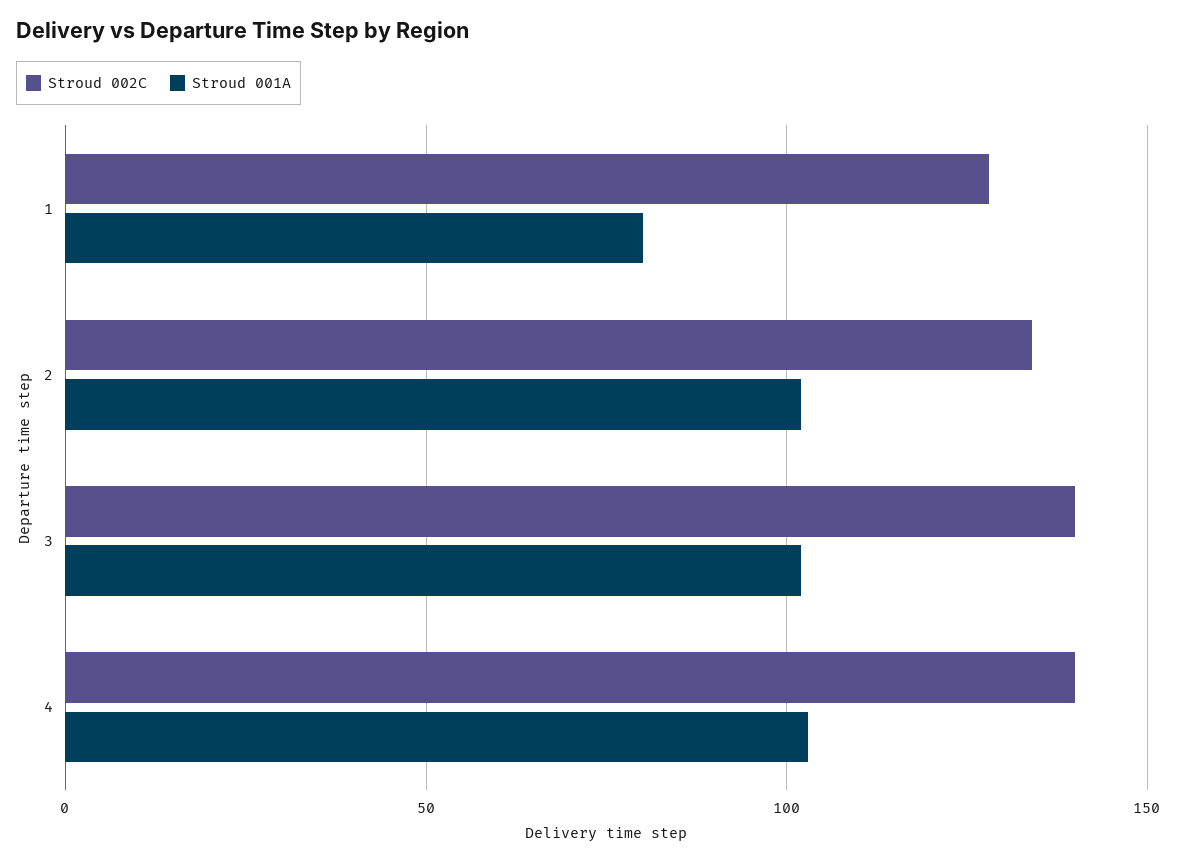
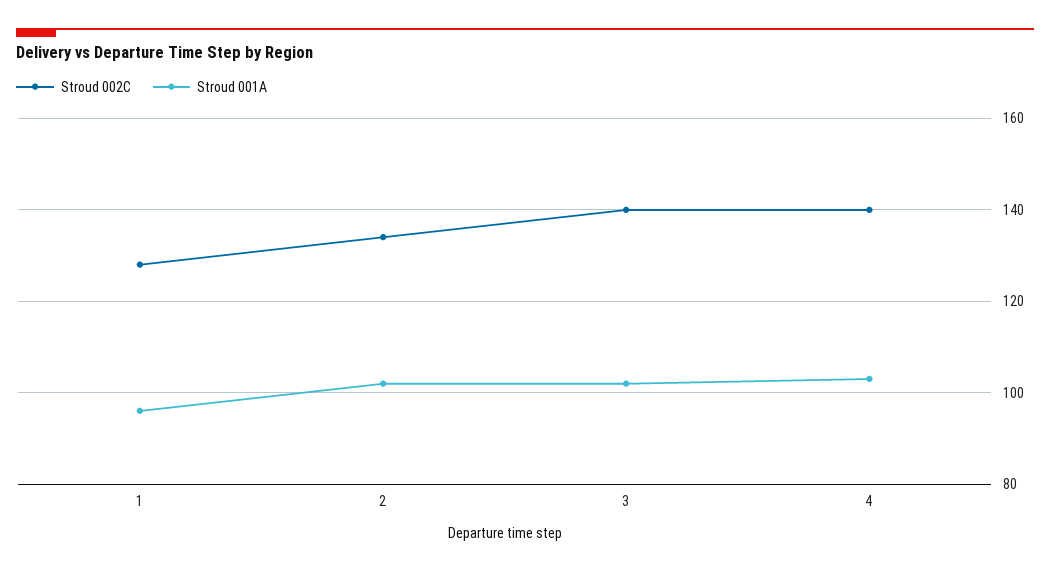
  {
    "Stroud 002C": {
      "1": 130,
      "2": 135,
      "3": 140,
      "4": 140
    },
    "Stroud 001A": {
-     "1": 80,
+     "1": 95,
      "2": 100,
      "3": 100,
      "4": 105
    }
  }

